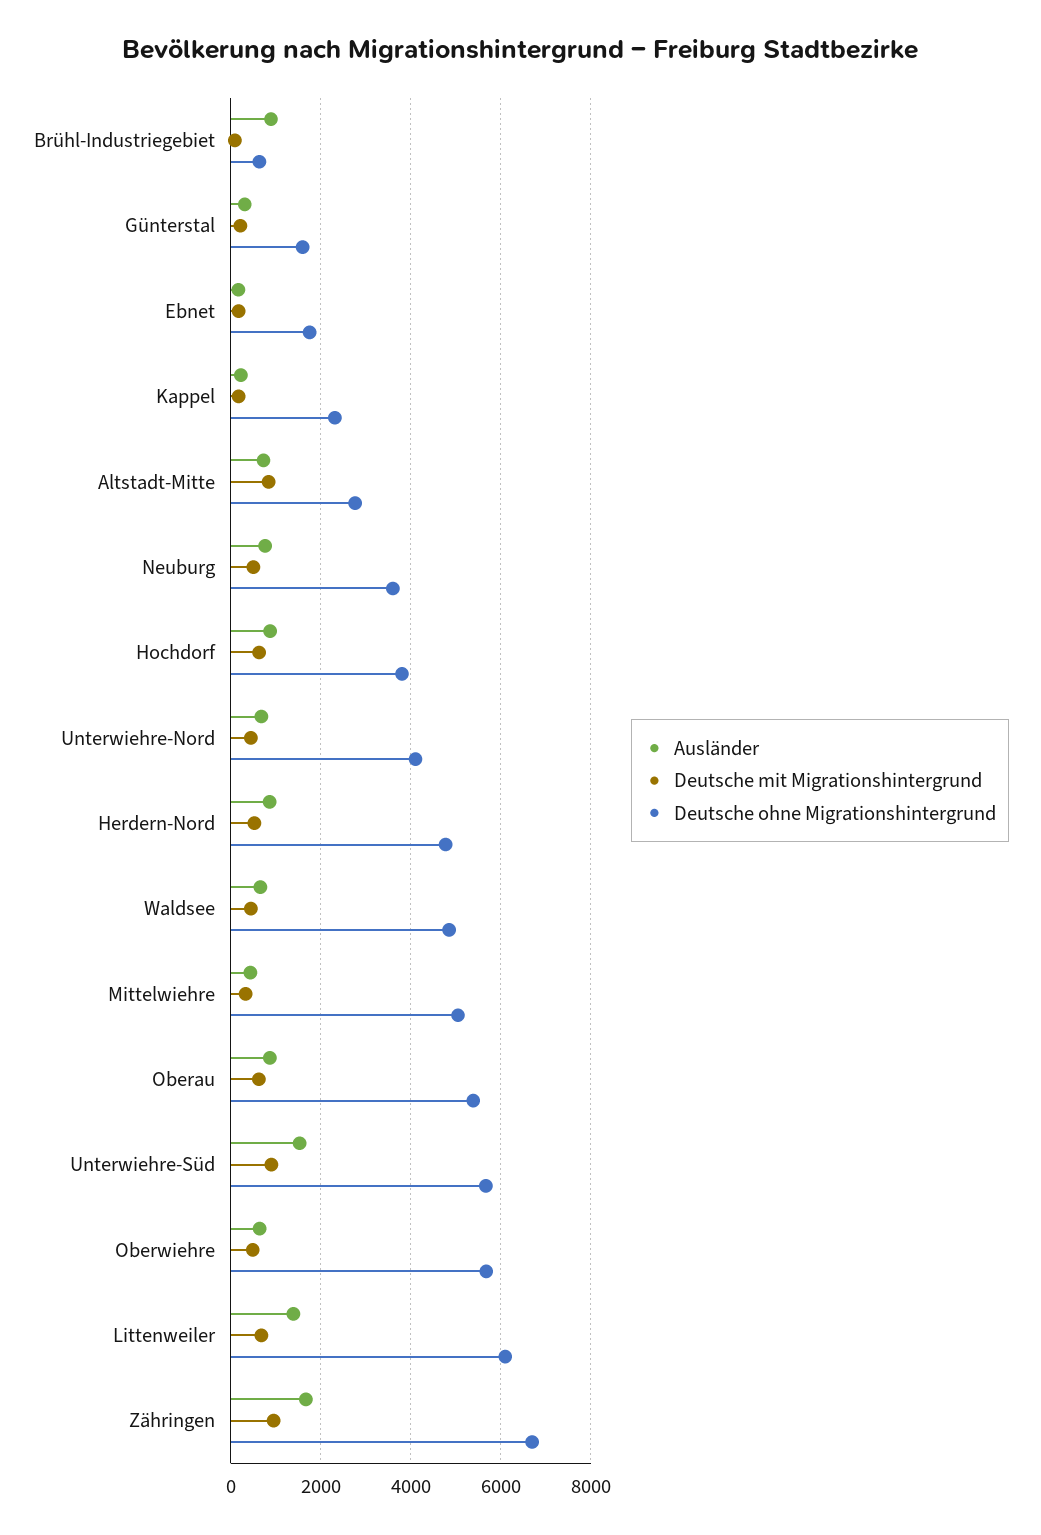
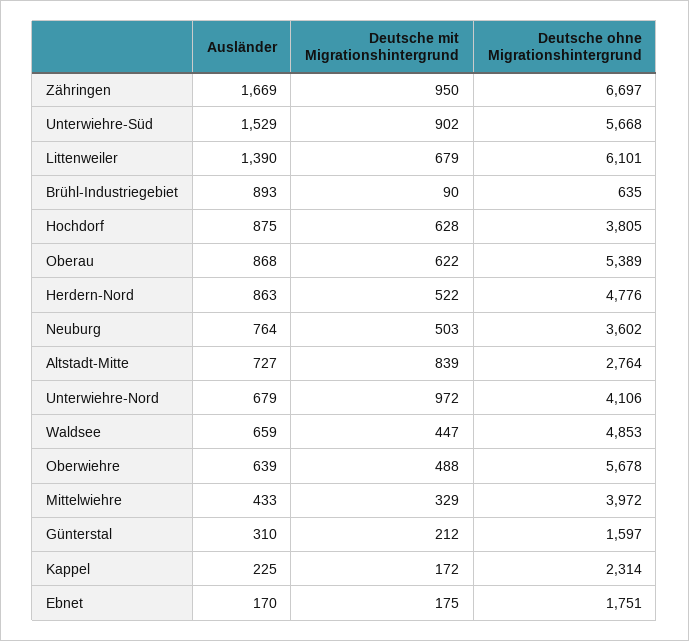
  {
    "Ausländer": {
      "Brühl-Industriegebiet": 893,
      "Günterstal": 310,
      "Ebnet": 170,
      "Kappel": 225,
      "Altstadt-Mitte": 727,
      "Neuburg": 764,
      "Hochdorf": 875,
      "Unterwiehre-Nord": 679,
      "Herdern-Nord": 863,
      "Waldsee": 659,
      "Mittelwiehre": 433,
      "Oberau": 868,
      "Unterwiehre-Süd": 1529,
      "Oberwiehre": 639,
      "Littenweiler": 1390,
      "Zähringen": 1669
    },
    "Deutsche mit Migrationshintergrund": {
      "Brühl-Industriegebiet": 90,
      "Günterstal": 212,
      "Ebnet": 175,
      "Kappel": 172,
      "Altstadt-Mitte": 839,
      "Neuburg": 503,
      "Hochdorf": 628,
-     "Unterwiehre-Nord": 400,
+     "Unterwiehre-Nord": 972,
      "Herdern-Nord": 522,
      "Waldsee": 447,
      "Mittelwiehre": 329,
      "Oberau": 622,
      "Unterwiehre-Süd": 902,
      "Oberwiehre": 488,
      "Littenweiler": 679,
      "Zähringen": 950
    },
    "Deutsche ohne Migrationshintergrund": {
      "Brühl-Industriegebiet": 635,
      "Günterstal": 1597,
      "Ebnet": 1751,
      "Kappel": 2314,
      "Altstadt-Mitte": 2764,
      "Neuburg": 3602,
      "Hochdorf": 3805,
      "Unterwiehre-Nord": 4106,
      "Herdern-Nord": 4776,
      "Waldsee": 4853,
-     "Mittelwiehre": 5000,
+     "Mittelwiehre": 3972,
      "Oberau": 5389,
      "Unterwiehre-Süd": 5668,
      "Oberwiehre": 5678,
      "Littenweiler": 6101,
      "Zähringen": 6697
    }
  }

